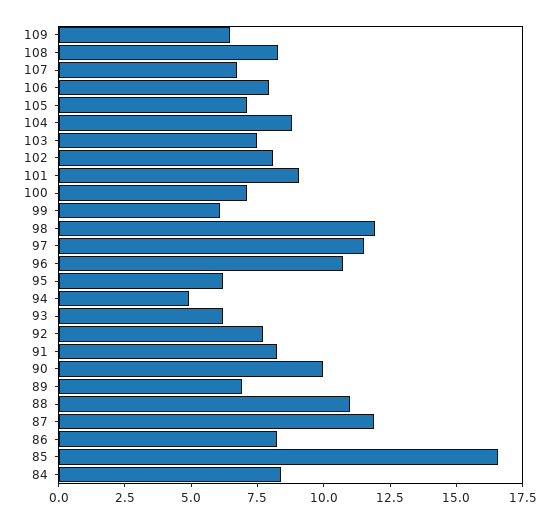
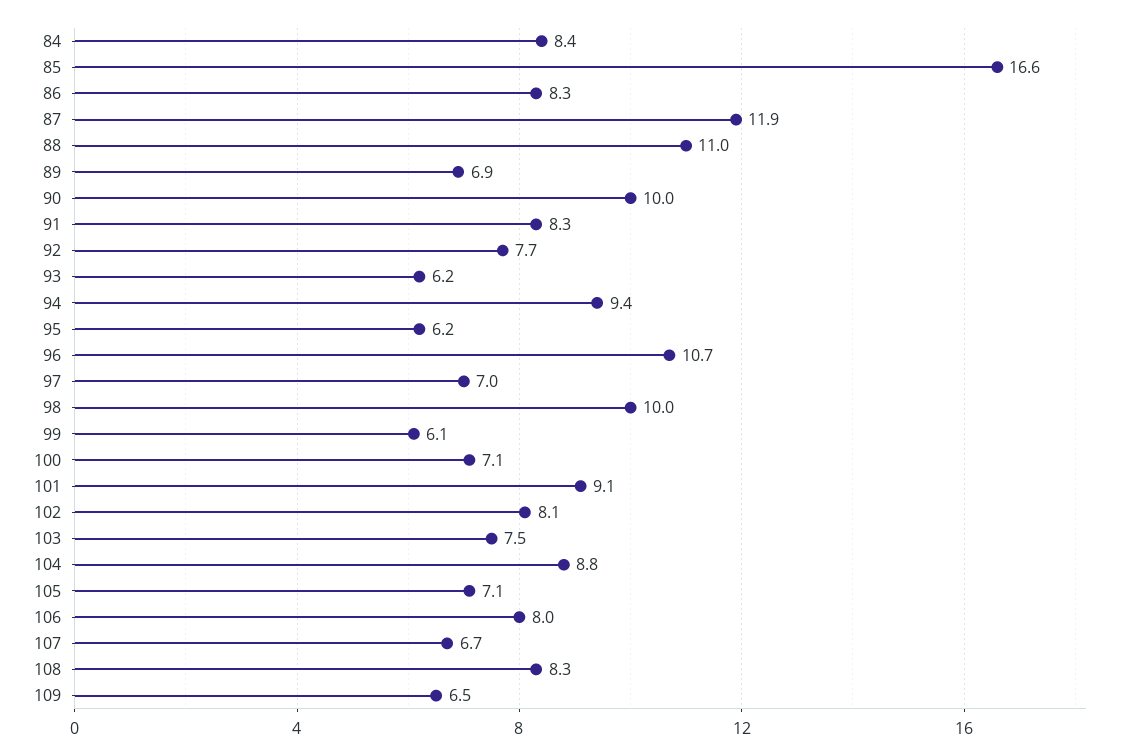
  {
    "109": 6.5,
    "108": 8.3,
    "107": 6.7,
    "106": 8,
    "105": 7.1,
    "104": 8.8,
    "103": 7.5,
    "102": 8.1,
    "101": 9.1,
    "100": 7.1,
    "99": 6.1,
-   "98": 12,
+   "98": 10,
-   "97": 11.5,
+   "97": 7,
    "96": 10.7,
    "95": 6.2,
-   "94": 5,
+   "94": 9.4,
    "93": 6.2,
    "92": 7.7,
    "91": 8.3,
    "90": 10,
    "89": 6.9,
    "88": 11,
    "87": 11.9,
    "86": 8.3,
    "85": 16.6,
    "84": 8.4
  }

